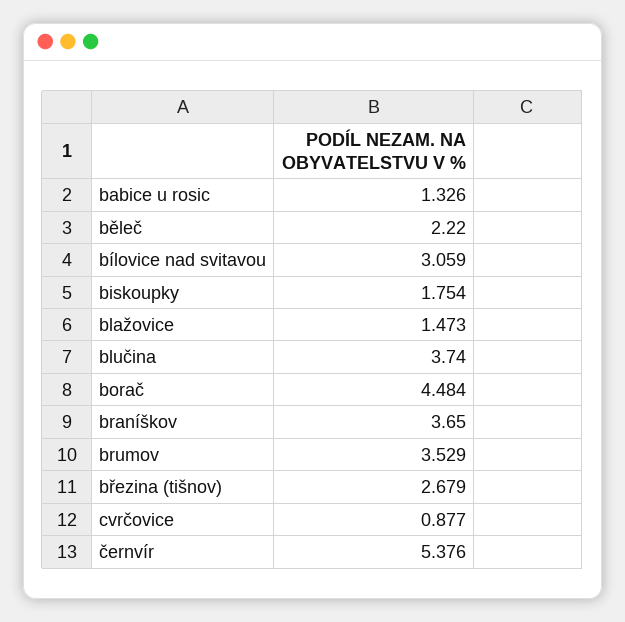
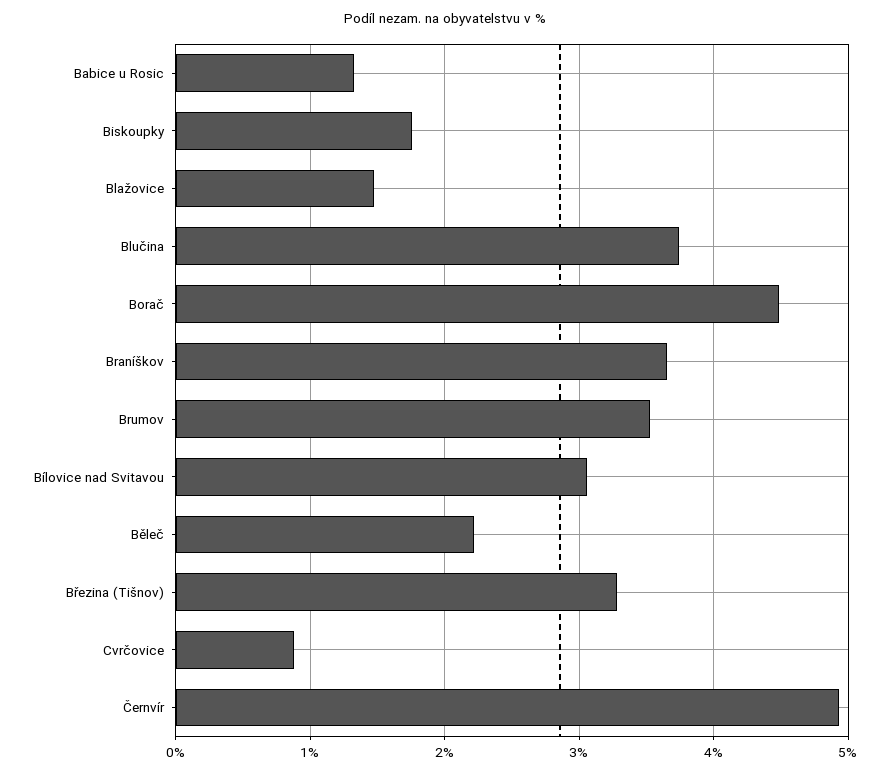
  {
    "babice u rosic": 1.326,
    "běleč": 2.22,
    "bílovice nad svitavou": 3.059,
    "biskoupky": 1.754,
    "blažovice": 1.473,
    "blučina": 3.74,
    "borač": 4.484,
    "braníškov": 3.65,
    "brumov": 3.529,
-   "březina (tišnov)": 2.679,
+   "březina (tišnov)": 3.3,
    "cvrčovice": 0.877,
-   "černvír": 5.376
+   "černvír": 4.9
  }

